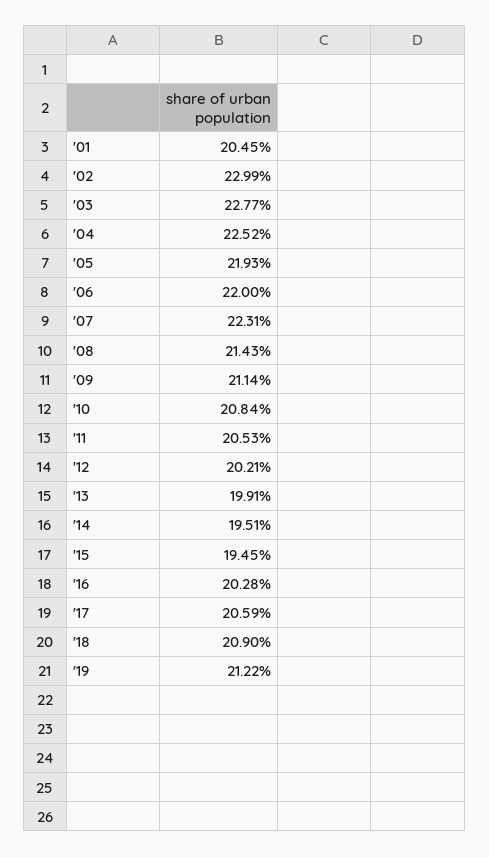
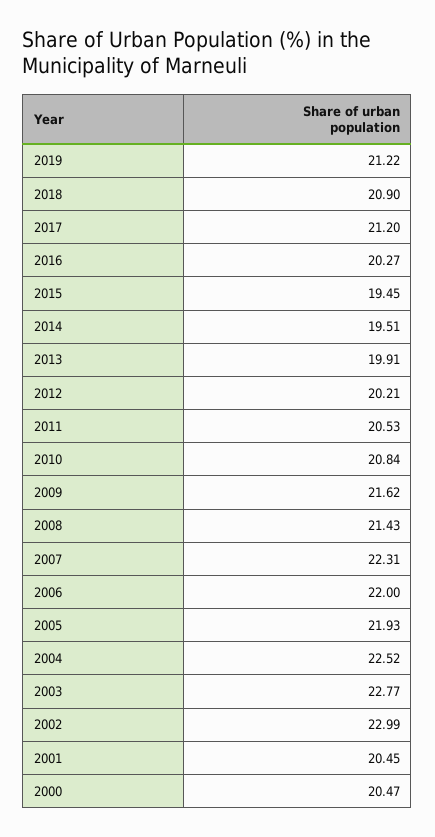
  {
    "'01": 20.45,
    "'02": 22.99,
    "'03": 22.77,
    "'04": 22.52,
    "'05": 21.93,
    "'06": 22,
    "'07": 22.31,
    "'08": 21.43,
-   "'09": 21.14,
+   "'09": 21.62,
    "'10": 20.84,
    "'11": 20.53,
    "'12": 20.21,
    "'13": 19.91,
    "'14": 19.51,
    "'15": 19.45,
-   "'16": 20.28,
+   "'16": 20.27,
-   "'17": 20.59,
+   "'17": 21.2,
    "'18": 20.9,
-   "'19": 21.22
+   "'19": 21.22,
+   "2000": 20.47
  }

